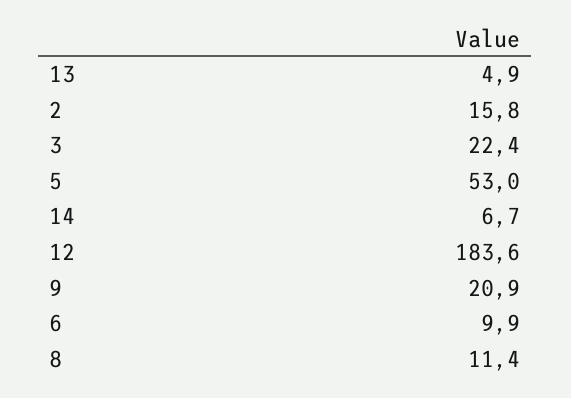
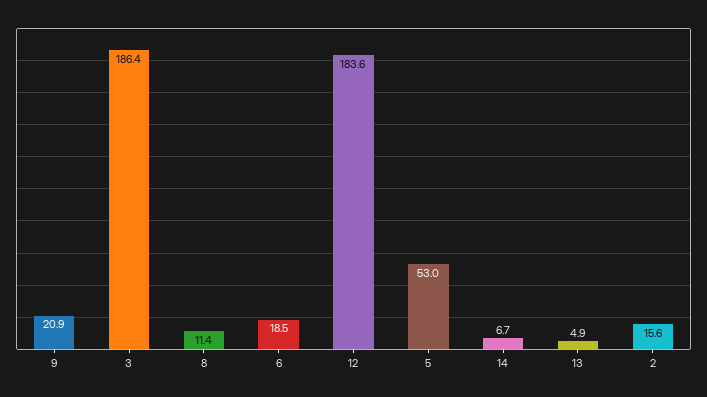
  {
    "13": 4.9,
-   "2": 15.8,
+   "2": 15.6,
-   "3": 22.4,
+   "3": 186.4,
    "5": 53,
    "14": 6.7,
    "12": 183.6,
    "9": 20.9,
-   "6": 9.9,
+   "6": 18.5,
    "8": 11.4
  }

